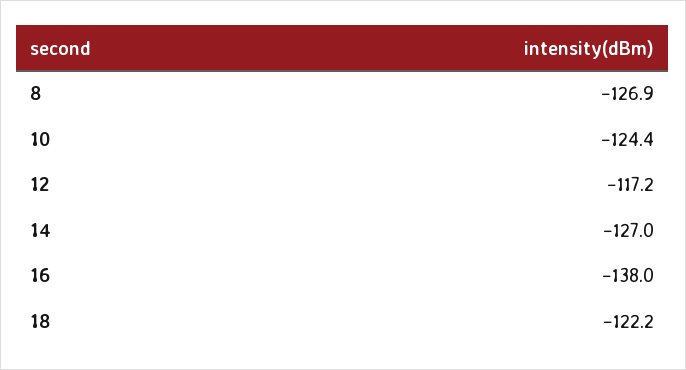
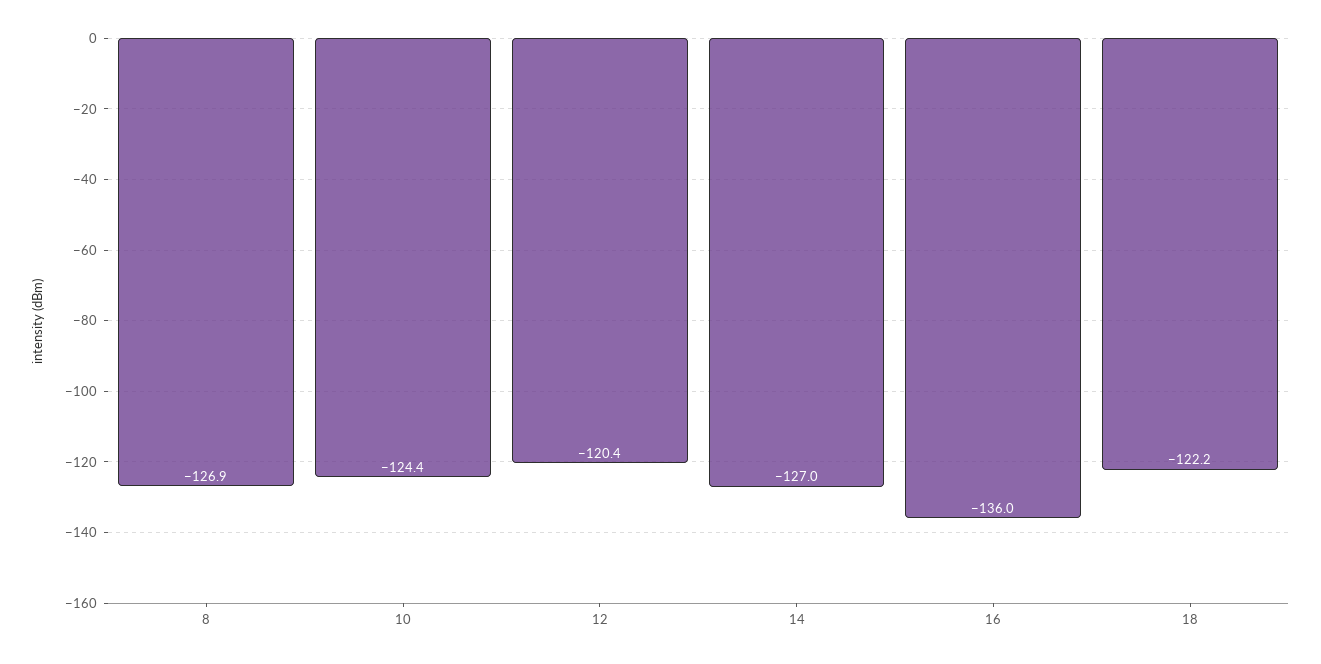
  {
    "8": -126.9,
    "10": -124.4,
-   "12": -117.2,
+   "12": -120.4,
    "14": -127,
-   "16": -138,
+   "16": -136,
    "18": -122.2
  }

